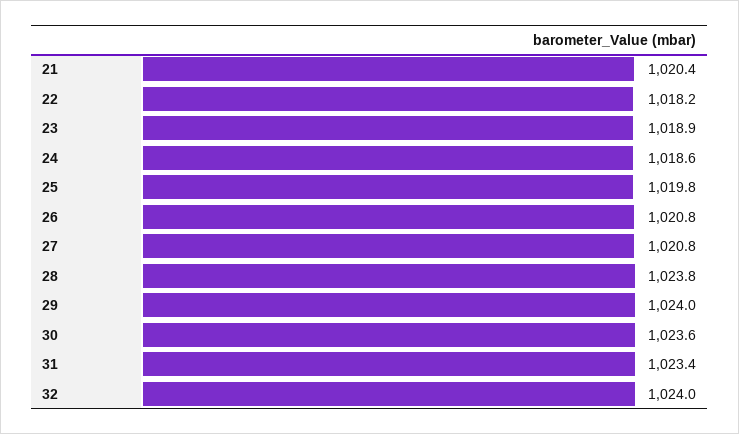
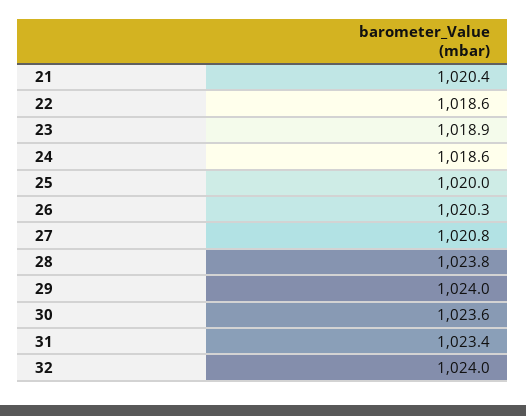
  {
    "21": 1020.4,
-   "22": 1018.2,
+   "22": 1018.6,
    "23": 1018.9,
    "24": 1018.6,
-   "25": 1019.8,
+   "25": 1020,
-   "26": 1020.8,
+   "26": 1020.3,
    "27": 1020.8,
    "28": 1023.8,
    "29": 1024,
    "30": 1023.6,
    "31": 1023.4,
    "32": 1024
  }

